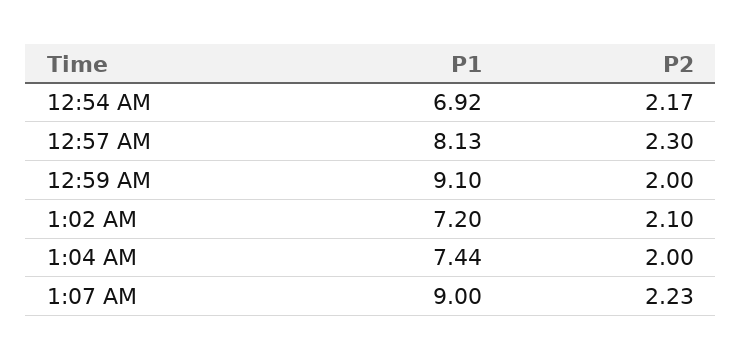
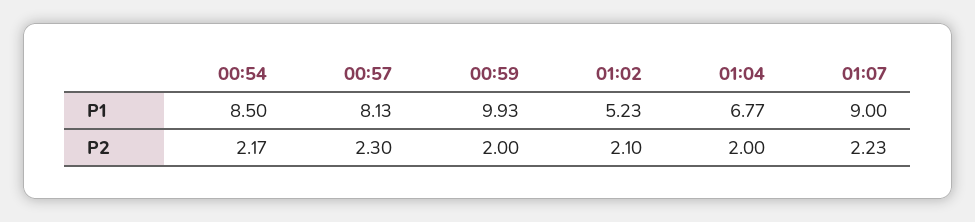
  {
    "P1": {
-     "12:54 AM": 6.92,
+     "12:54 AM": 8.5,
      "12:57 AM": 8.13,
-     "12:59 AM": 9.1,
+     "12:59 AM": 9.93,
-     "1:02 AM": 7.2,
+     "1:02 AM": 5.23,
-     "1:04 AM": 7.44,
+     "1:04 AM": 6.77,
      "1:07 AM": 9
    },
    "P2": {
      "12:54 AM": 2.17,
      "12:57 AM": 2.3,
      "12:59 AM": 2,
      "1:02 AM": 2.1,
      "1:04 AM": 2,
      "1:07 AM": 2.23
    }
  }

